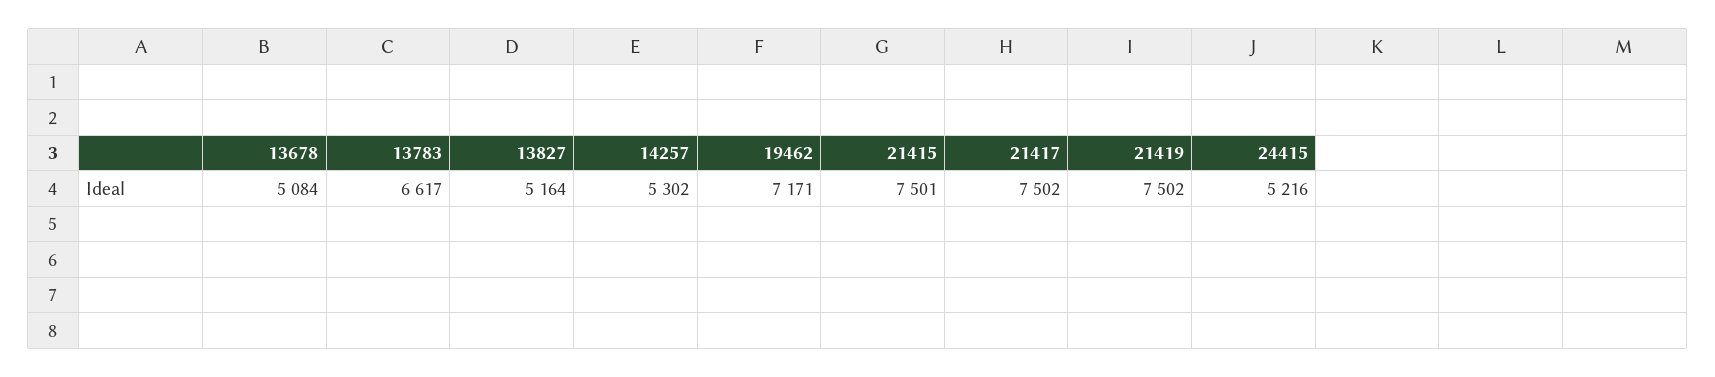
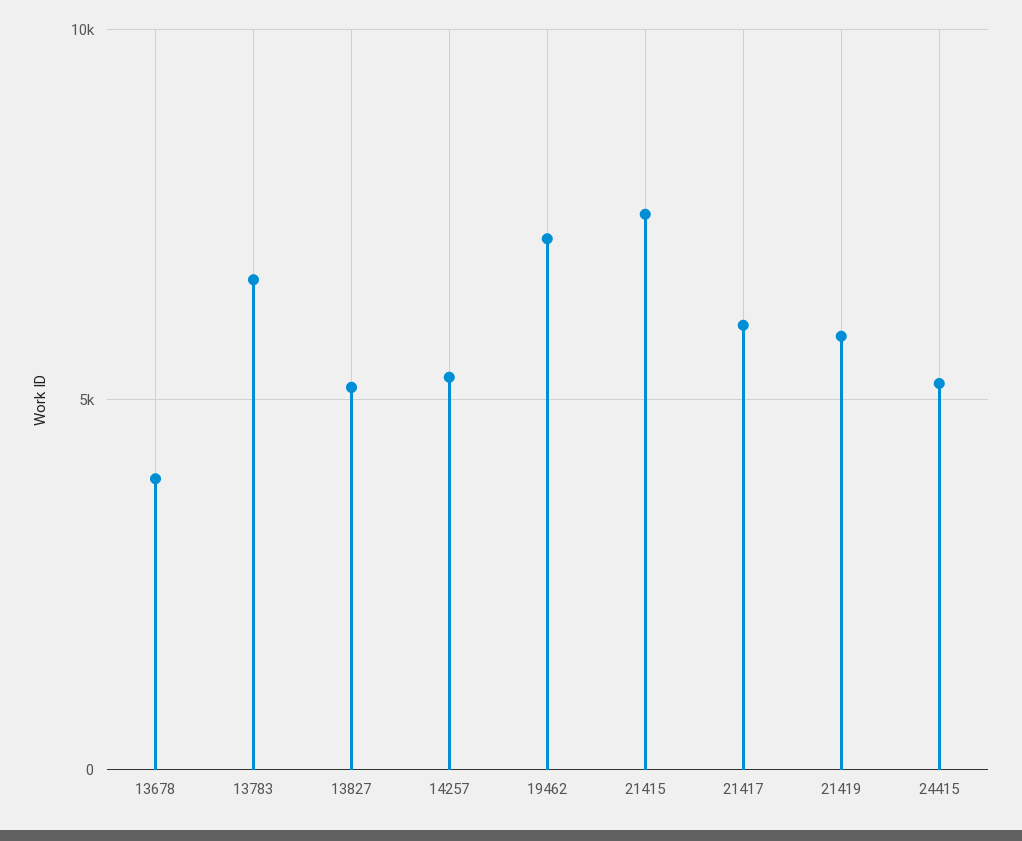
  {
-   "13678": 5084,
+   "13678": 4000,
    "13783": 6617,
    "13827": 5164,
    "14257": 5302,
    "19462": 7171,
    "21415": 7501,
-   "21417": 7502,
+   "21417": 6000,
-   "21419": 7502,
+   "21419": 6000,
    "24415": 5216
  }

